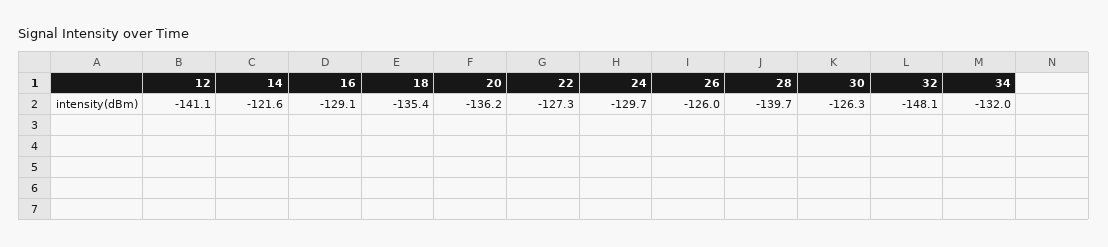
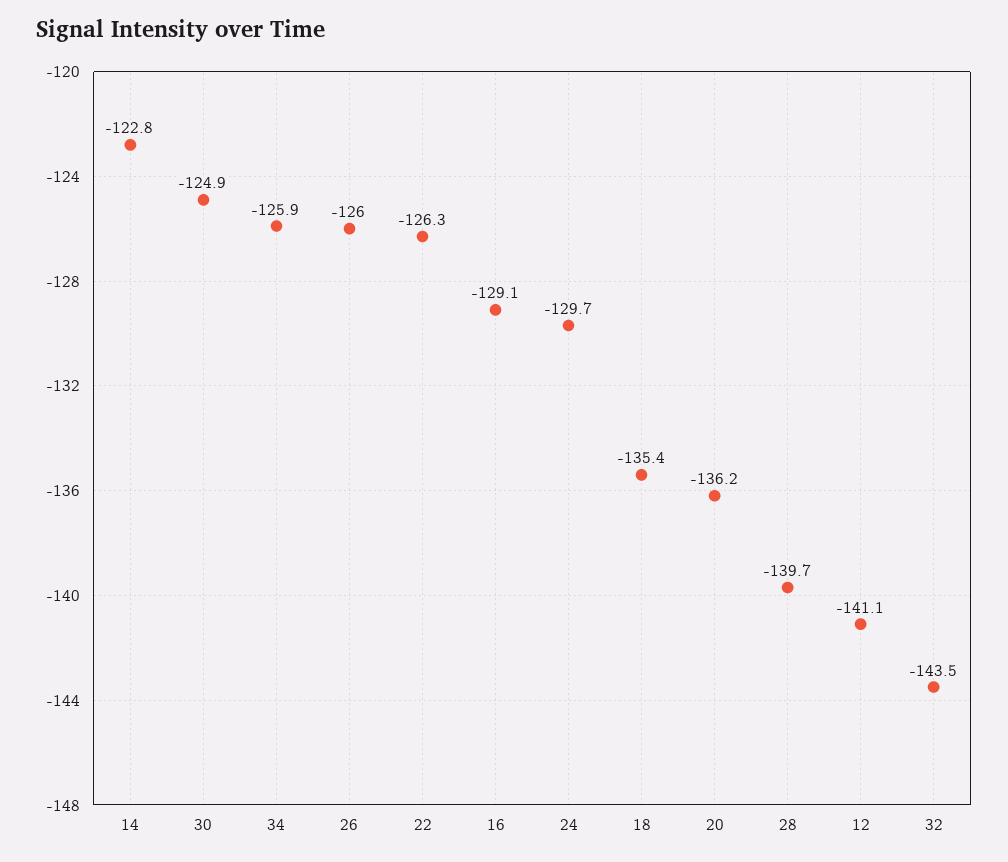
  {
    "12": -141.1,
-   "14": -121.6,
+   "14": -122.8,
    "16": -129.1,
    "18": -135.4,
    "20": -136.2,
-   "22": -127.3,
+   "22": -126.3,
    "24": -129.7,
    "26": -126,
    "28": -139.7,
-   "30": -126.3,
+   "30": -124.9,
-   "32": -148.1,
+   "32": -143.5,
-   "34": -132
+   "34": -125.9
  }

